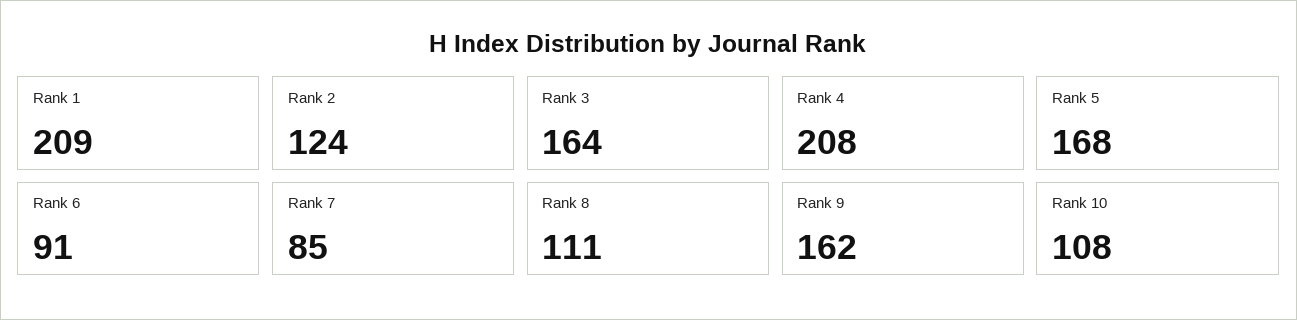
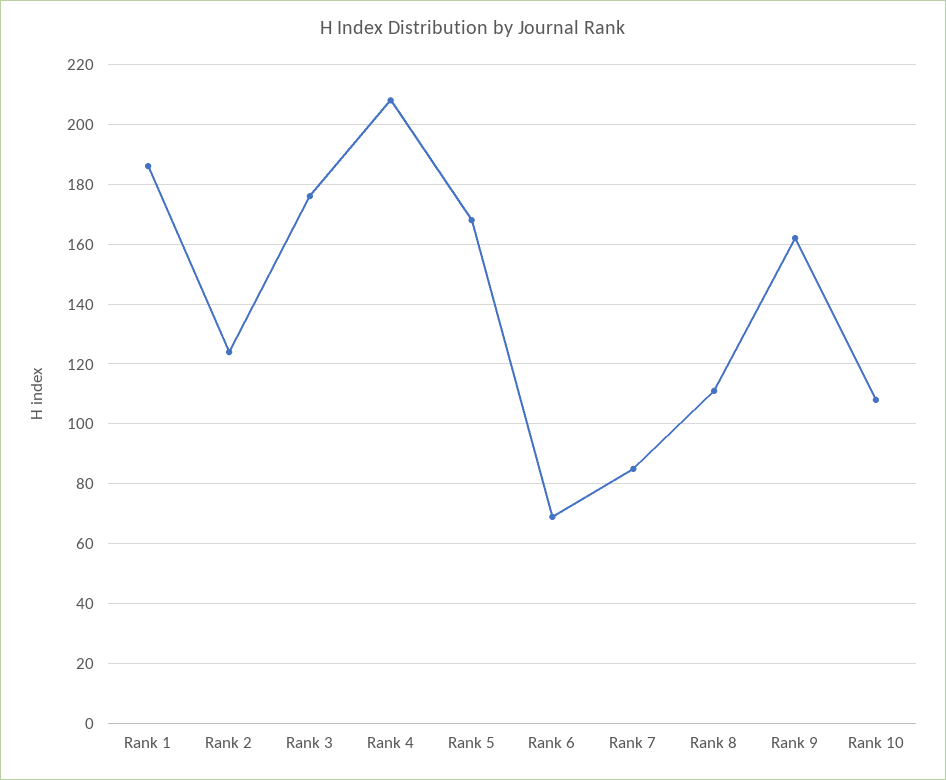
  {
-   "Rank 1": 209,
+   "Rank 1": 185,
    "Rank 2": 124,
-   "Rank 3": 164,
+   "Rank 3": 175,
    "Rank 4": 208,
    "Rank 5": 168,
-   "Rank 6": 91,
+   "Rank 6": 70,
    "Rank 7": 85,
    "Rank 8": 111,
    "Rank 9": 162,
    "Rank 10": 108
  }

